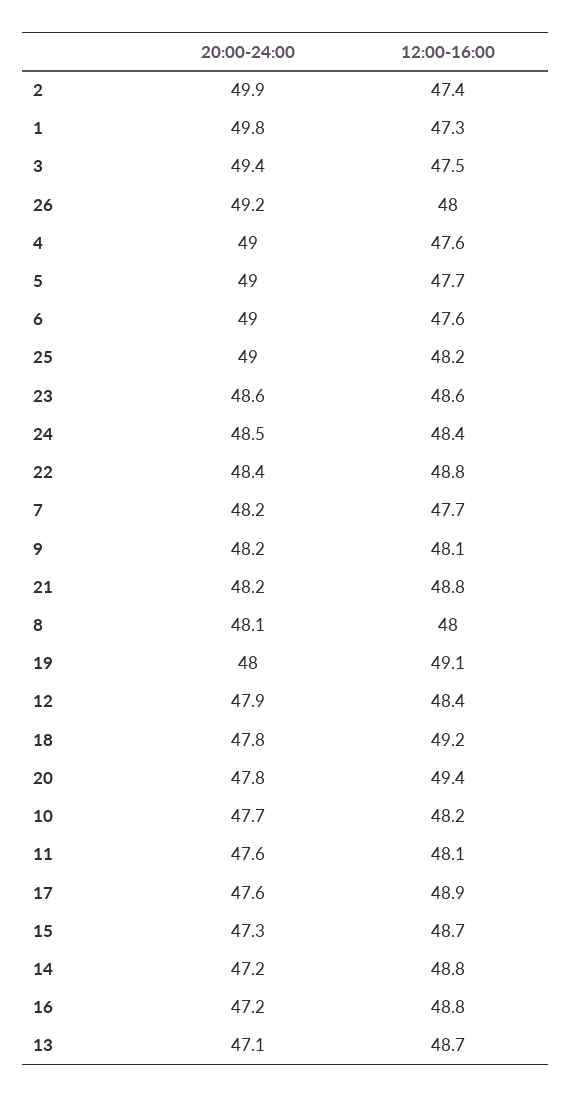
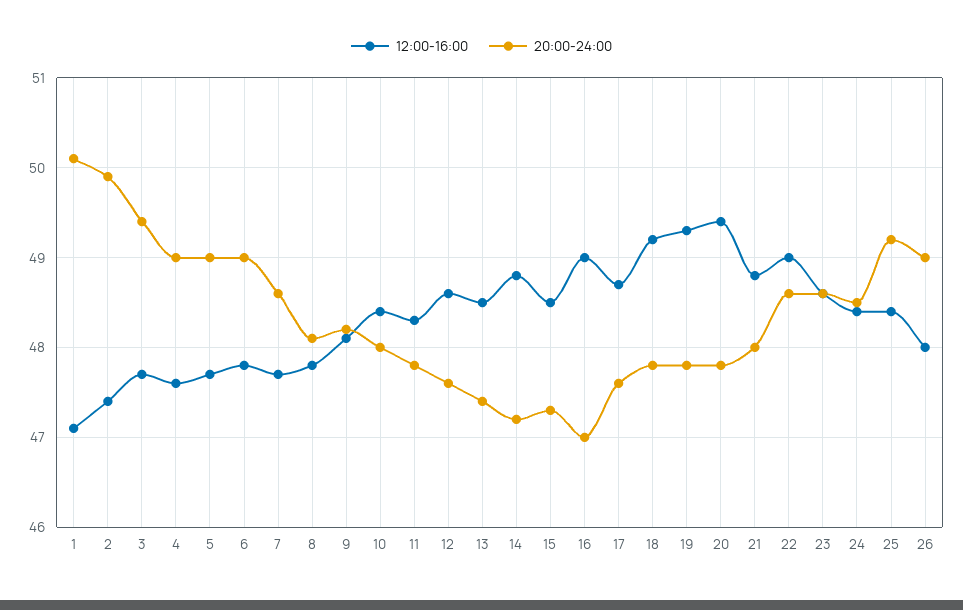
  {
    "20:00-24:00": {
      "2": 49.9,
-     "1": 49.8,
+     "1": 50.1,
      "3": 49.4,
-     "26": 49.2,
+     "26": 49,
      "4": 49,
      "5": 49,
      "6": 49,
-     "25": 49,
+     "25": 49.2,
      "23": 48.6,
      "24": 48.5,
-     "22": 48.4,
+     "22": 48.6,
-     "7": 48.2,
+     "7": 48.6,
      "9": 48.2,
-     "21": 48.2,
+     "21": 48,
      "8": 48.1,
-     "19": 48,
+     "19": 47.8,
-     "12": 47.9,
+     "12": 47.6,
      "18": 47.8,
      "20": 47.8,
-     "10": 47.7,
+     "10": 48,
-     "11": 47.6,
+     "11": 47.8,
      "17": 47.6,
      "15": 47.3,
      "14": 47.2,
-     "16": 47.2,
+     "16": 47,
-     "13": 47.1
+     "13": 47.4
    },
    "12:00-16:00": {
      "2": 47.4,
-     "1": 47.3,
+     "1": 47.1,
-     "3": 47.5,
+     "3": 47.7,
      "26": 48,
      "4": 47.6,
      "5": 47.7,
-     "6": 47.6,
+     "6": 47.8,
-     "25": 48.2,
+     "25": 48.4,
      "23": 48.6,
      "24": 48.4,
-     "22": 48.8,
+     "22": 49,
      "7": 47.7,
      "9": 48.1,
      "21": 48.8,
-     "8": 48,
+     "8": 47.8,
-     "19": 49.1,
+     "19": 49.3,
-     "12": 48.4,
+     "12": 48.6,
      "18": 49.2,
      "20": 49.4,
-     "10": 48.2,
+     "10": 48.4,
-     "11": 48.1,
+     "11": 48.3,
-     "17": 48.9,
+     "17": 48.7,
-     "15": 48.7,
+     "15": 48.5,
      "14": 48.8,
-     "16": 48.8,
+     "16": 49,
-     "13": 48.7
+     "13": 48.5
    }
  }

